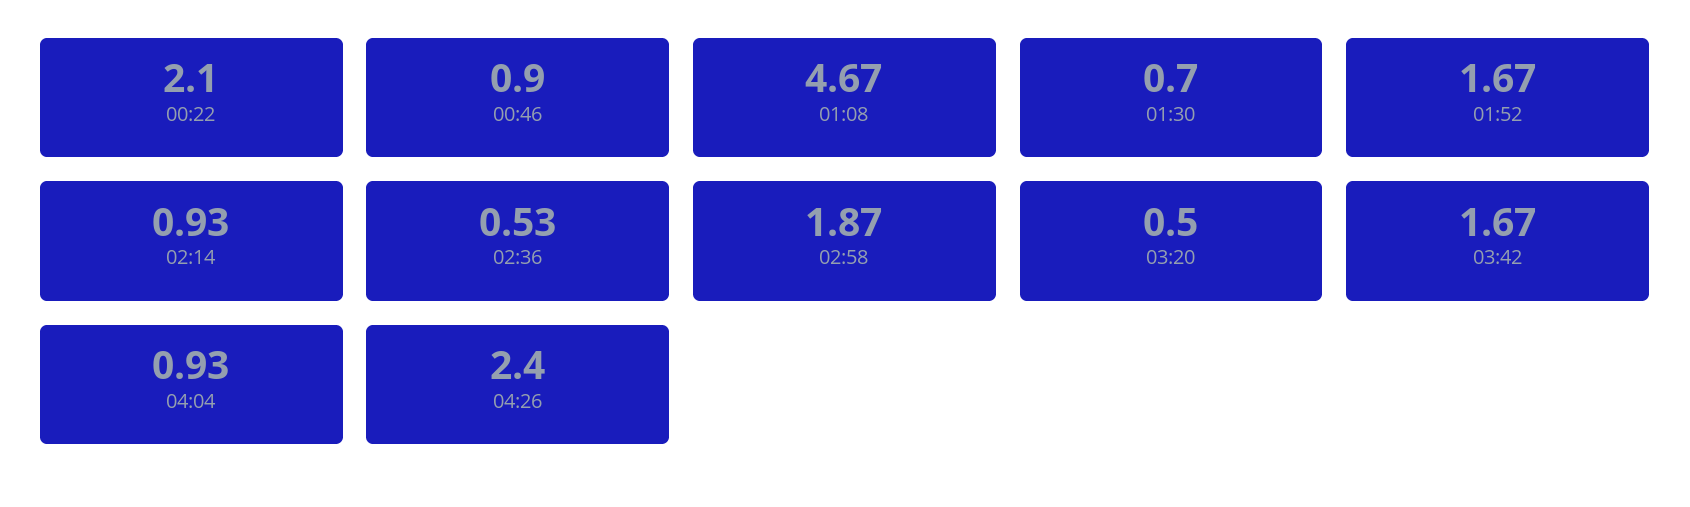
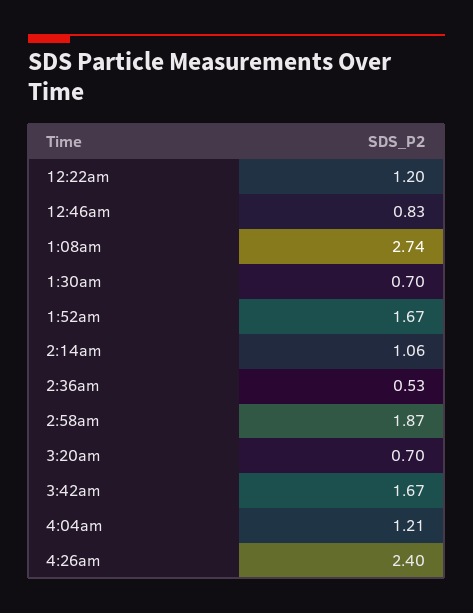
  {
-   "00:22": 2.1,
+   "00:22": 1.2,
-   "00:46": 0.9,
+   "00:46": 0.83,
-   "01:08": 4.67,
+   "01:08": 2.74,
    "01:30": 0.7,
    "01:52": 1.67,
-   "02:14": 0.93,
+   "02:14": 1.06,
    "02:36": 0.53,
    "02:58": 1.87,
-   "03:20": 0.5,
+   "03:20": 0.7,
    "03:42": 1.67,
-   "04:04": 0.93,
+   "04:04": 1.21,
    "04:26": 2.4
  }

